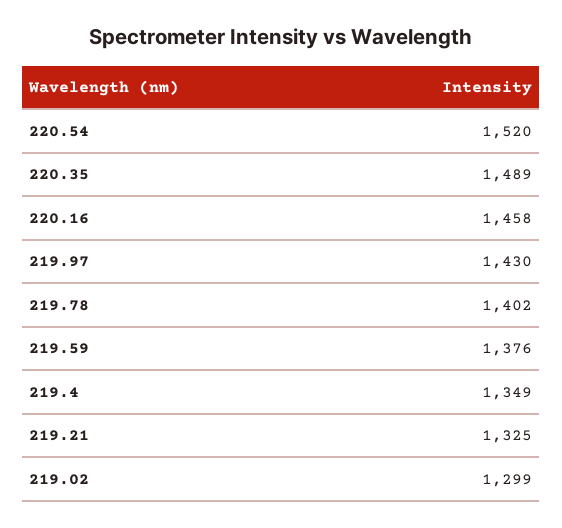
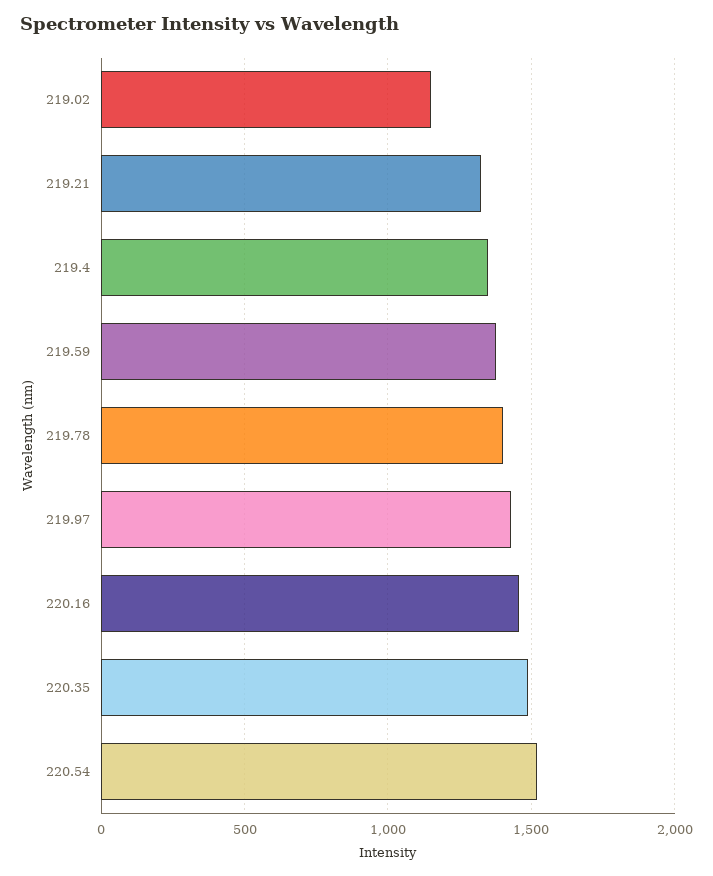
  {
    "220.54": 1520,
    "220.35": 1489,
    "220.16": 1458,
    "219.97": 1430,
    "219.78": 1402,
    "219.59": 1376,
    "219.4": 1349,
    "219.21": 1325,
-   "219.02": 1299
+   "219.02": 1150
  }

